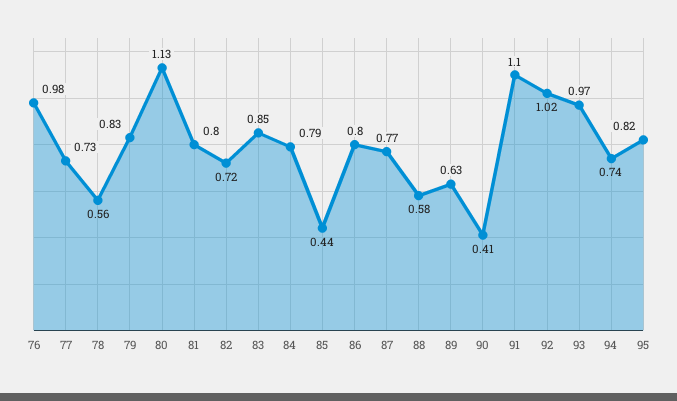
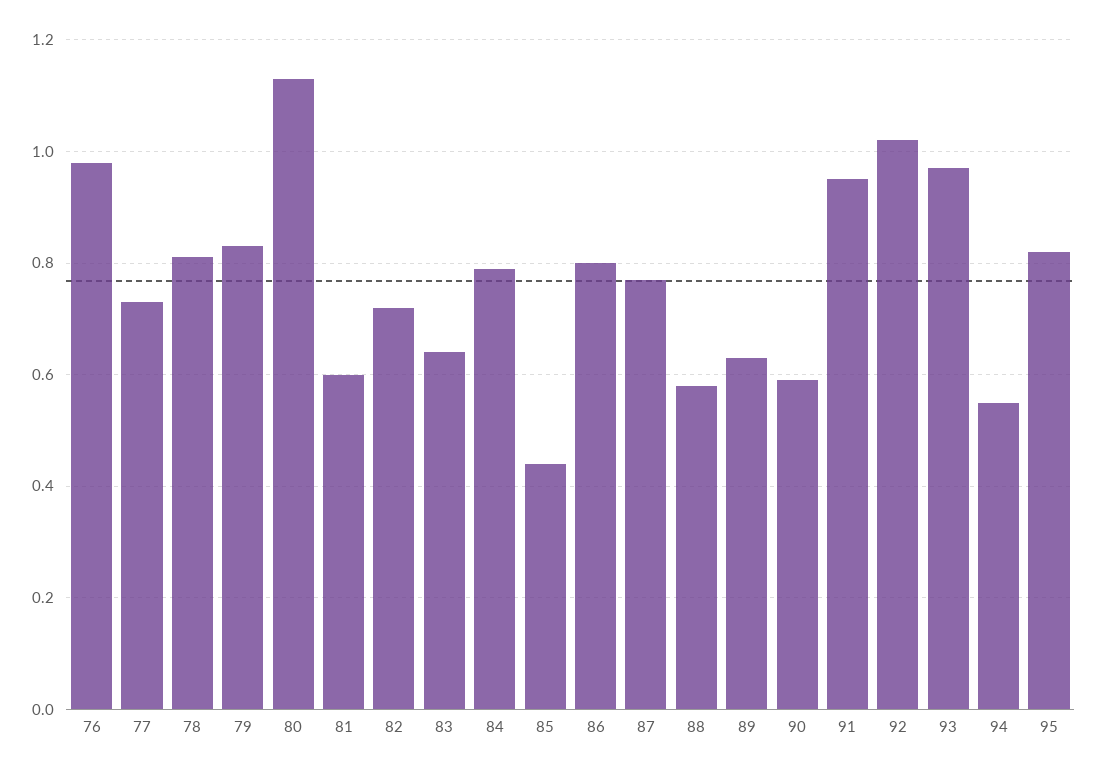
  {
    "76": 0.98,
    "77": 0.73,
-   "78": 0.56,
+   "78": 0.8,
    "79": 0.83,
    "80": 1.13,
-   "81": 0.8,
+   "81": 0.6,
    "82": 0.72,
-   "83": 0.85,
+   "83": 0.65,
    "84": 0.79,
    "85": 0.44,
    "86": 0.8,
    "87": 0.77,
    "88": 0.58,
    "89": 0.63,
-   "90": 0.41,
+   "90": 0.6,
-   "91": 1.1,
+   "91": 0.95,
    "92": 1.02,
    "93": 0.97,
-   "94": 0.74,
+   "94": 0.55,
    "95": 0.82
  }

